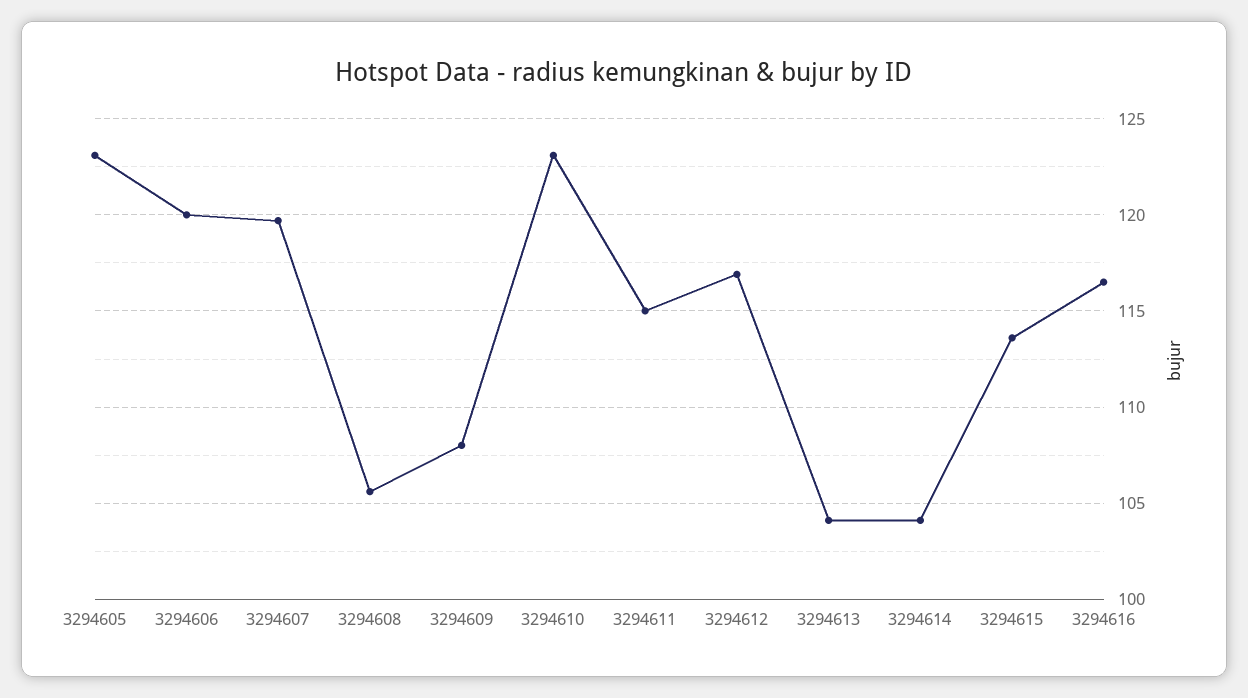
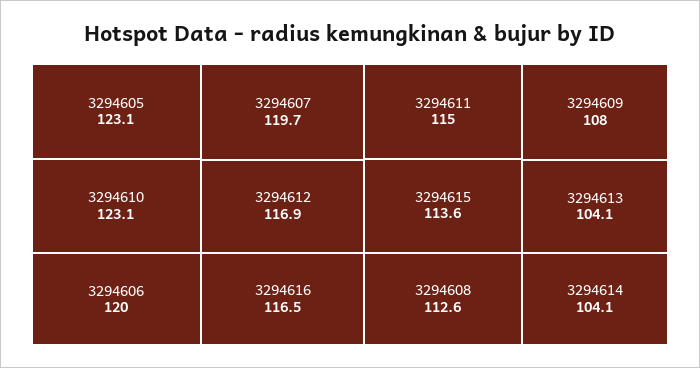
  {
    "3294605": 123.1,
    "3294606": 120,
    "3294607": 119.7,
-   "3294608": 105.5,
+   "3294608": 112.6,
    "3294609": 108,
    "3294610": 123.1,
    "3294611": 115,
    "3294612": 116.9,
    "3294613": 104.1,
    "3294614": 104.1,
    "3294615": 113.6,
    "3294616": 116.5
  }

